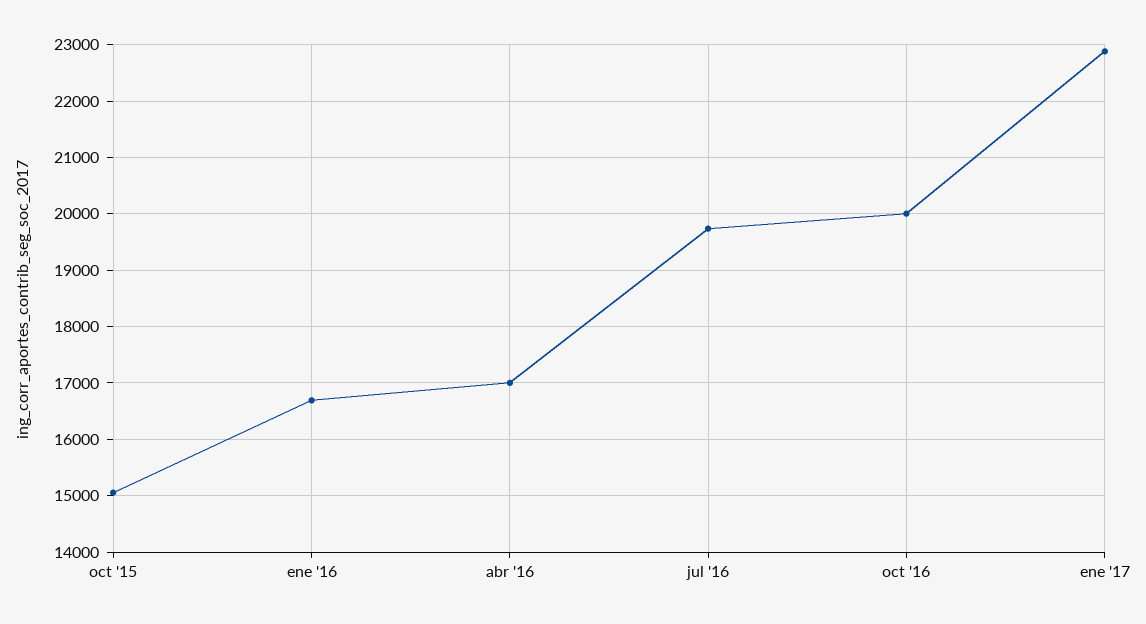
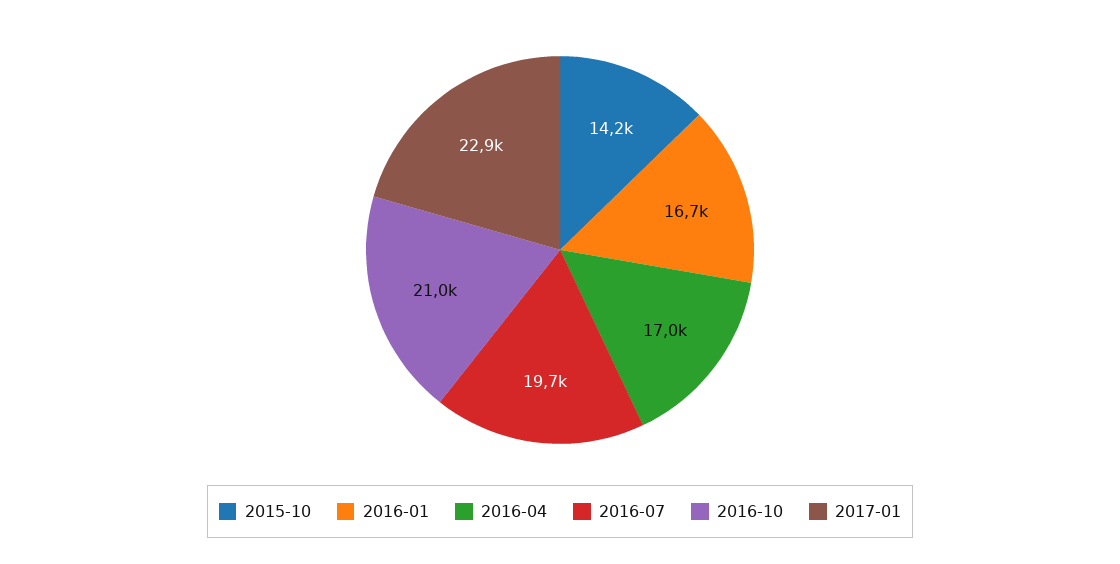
  {
-   "oct '15": 15000,
+   "oct '15": 14200,
    "ene '16": 16700,
    "abr '16": 17000,
    "jul '16": 19700,
-   "oct '16": 20000,
+   "oct '16": 21000,
    "ene '17": 22900
  }

